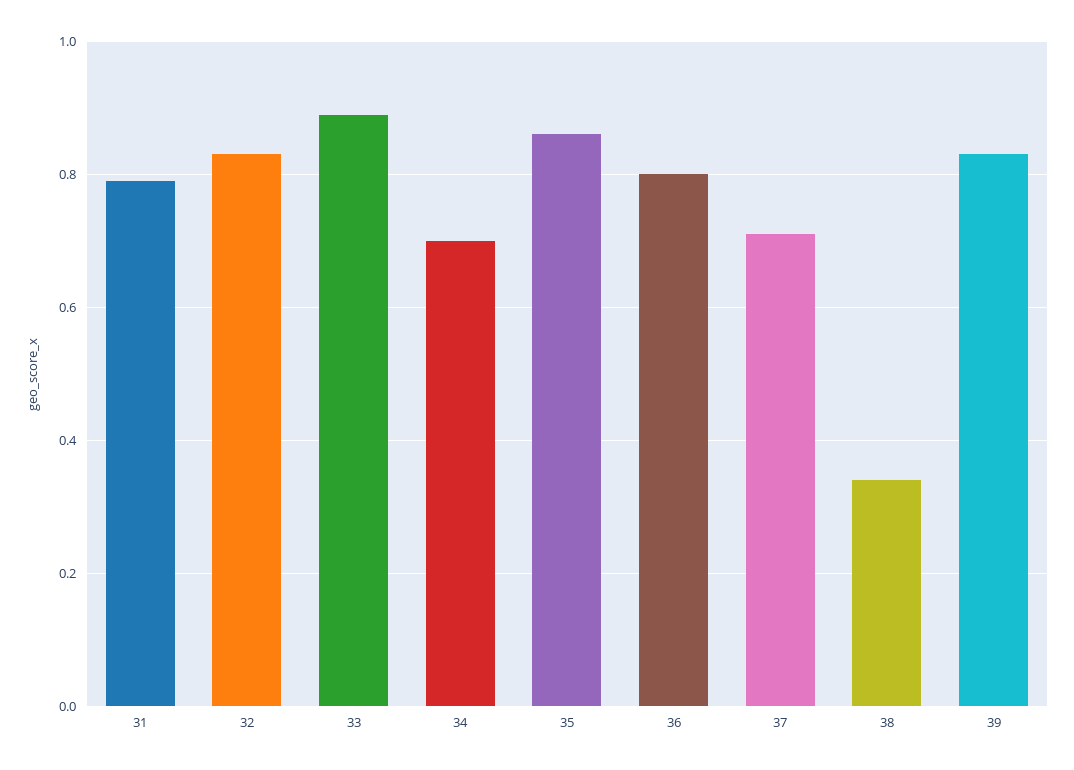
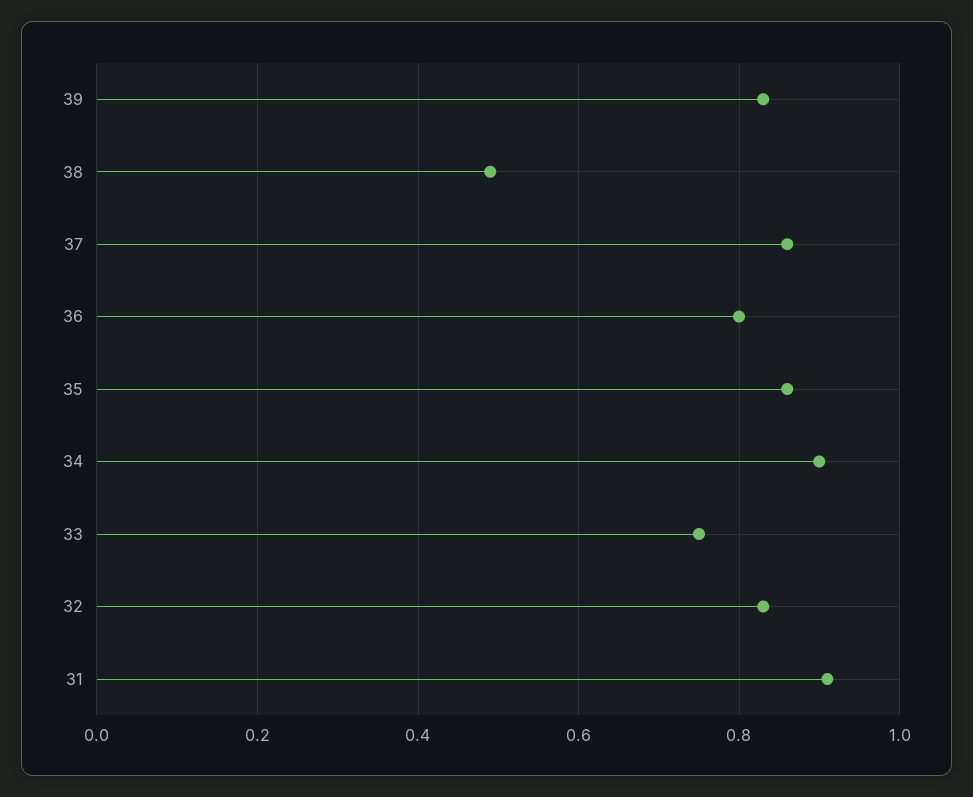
  {
-   "31": 0.8,
+   "31": 0.9,
    "32": 0.85,
-   "33": 0.9,
+   "33": 0.75,
-   "34": 0.7,
+   "34": 0.9,
    "35": 0.85,
    "36": 0.8,
-   "37": 0.7,
+   "37": 0.85,
-   "38": 0.35,
+   "38": 0.5,
    "39": 0.85
  }

